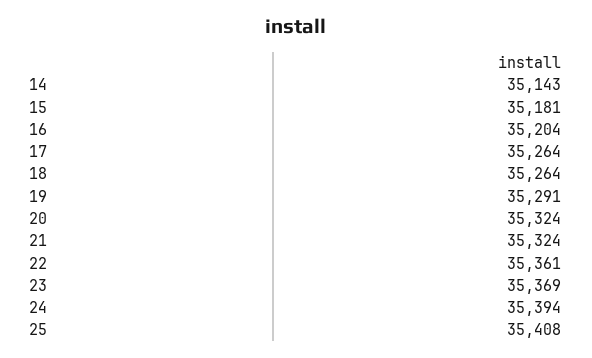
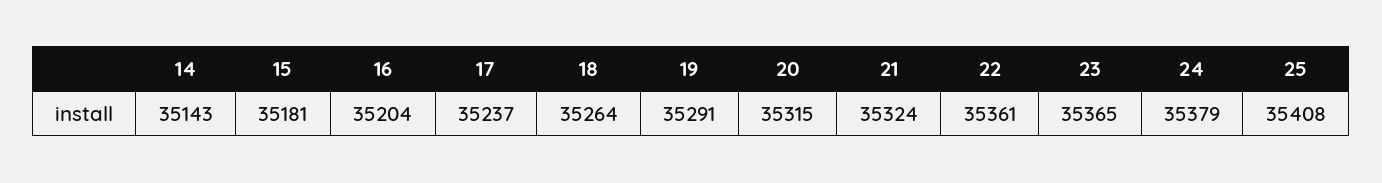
  {
    "14": 35143,
    "15": 35181,
    "16": 35204,
-   "17": 35264,
+   "17": 35237,
    "18": 35264,
    "19": 35291,
-   "20": 35324,
+   "20": 35315,
    "21": 35324,
    "22": 35361,
-   "23": 35369,
+   "23": 35365,
-   "24": 35394,
+   "24": 35379,
    "25": 35408
  }

